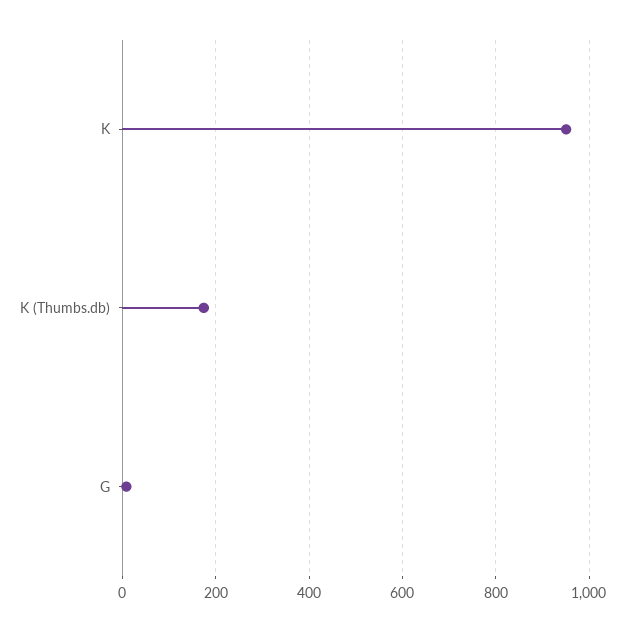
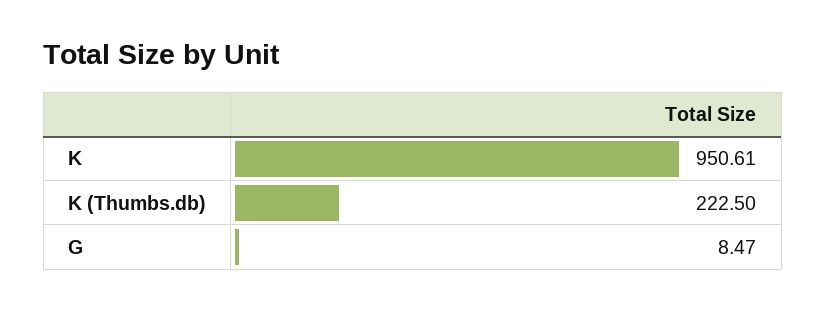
  {
    "K": 950.61,
-   "K (Thumbs.db)": 180,
+   "K (Thumbs.db)": 222.5,
    "G": 8.47
  }

